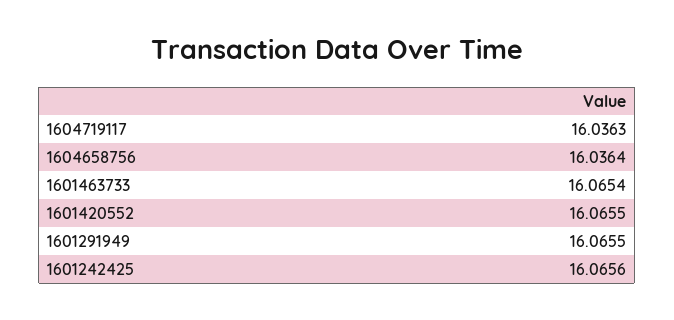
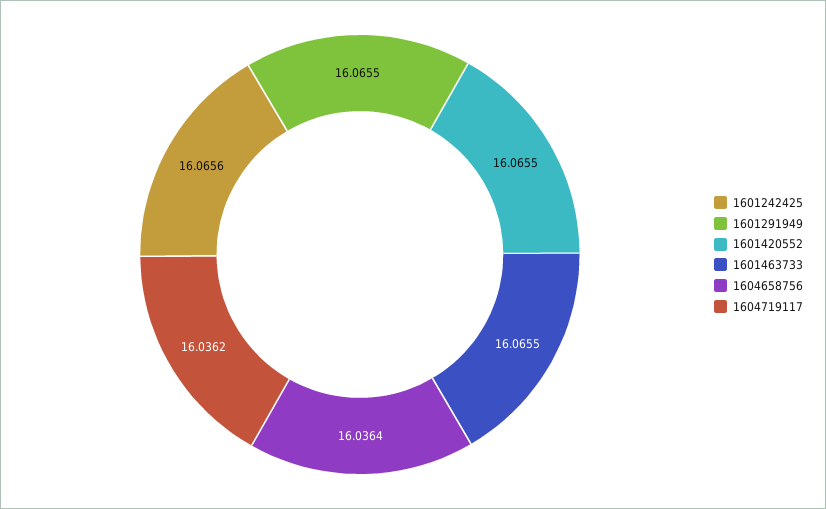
  {
-   "1604719117": 16.0363,
+   "1604719117": 16.0362,
    "1604658756": 16.0364,
-   "1601463733": 16.0654,
+   "1601463733": 16.0655,
    "1601420552": 16.0655,
    "1601291949": 16.0655,
    "1601242425": 16.0656
  }

